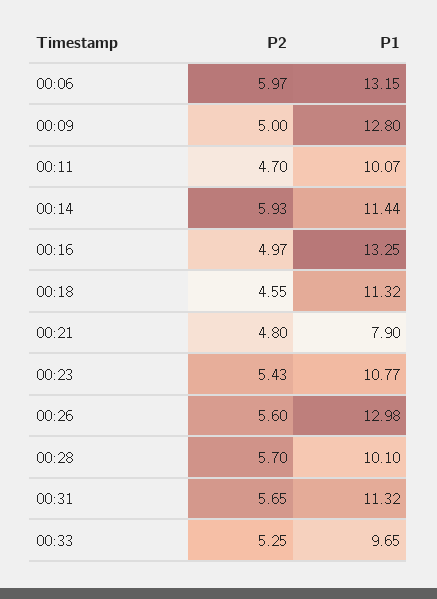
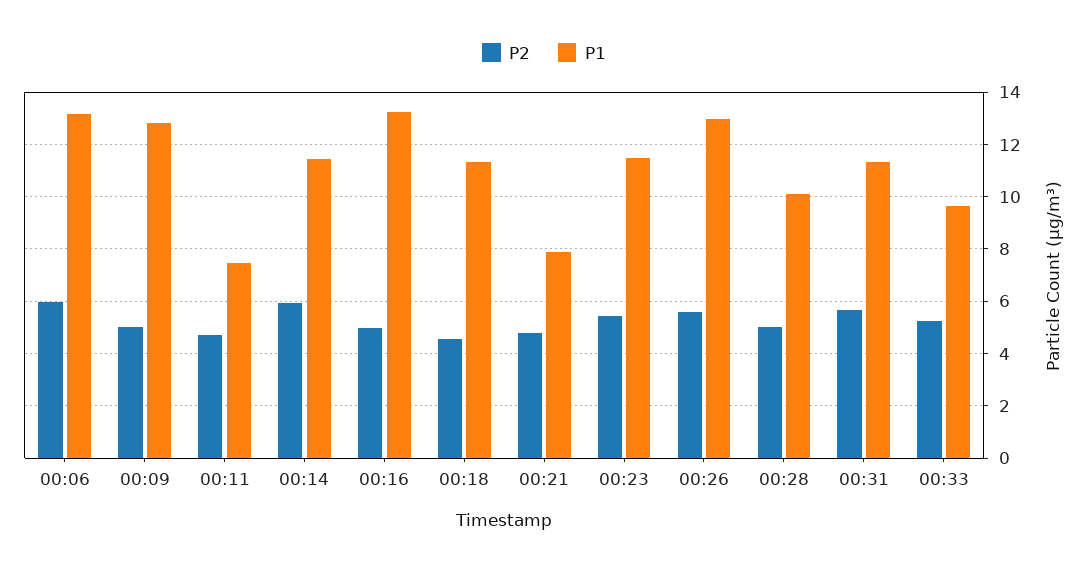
  {
    "P2": {
      "00:06": 5.97,
      "00:09": 5,
      "00:11": 4.7,
      "00:14": 5.93,
      "00:16": 4.97,
      "00:18": 4.55,
      "00:21": 4.8,
      "00:23": 5.43,
      "00:26": 5.6,
-     "00:28": 5.7,
+     "00:28": 5,
      "00:31": 5.65,
      "00:33": 5.25
    },
    "P1": {
      "00:06": 13.15,
      "00:09": 12.8,
-     "00:11": 10.07,
+     "00:11": 7.5,
      "00:14": 11.44,
      "00:16": 13.25,
      "00:18": 11.32,
      "00:21": 7.9,
-     "00:23": 10.77,
+     "00:23": 11.5,
      "00:26": 12.98,
      "00:28": 10.1,
      "00:31": 11.32,
      "00:33": 9.65
    }
  }

